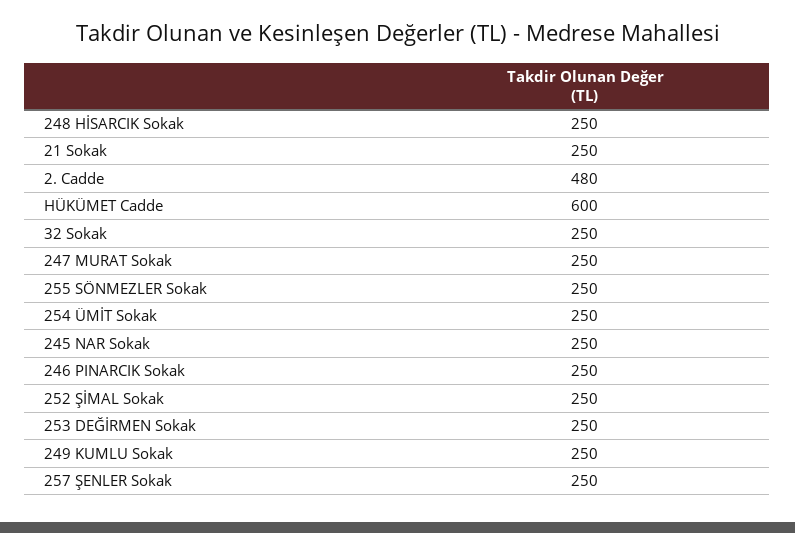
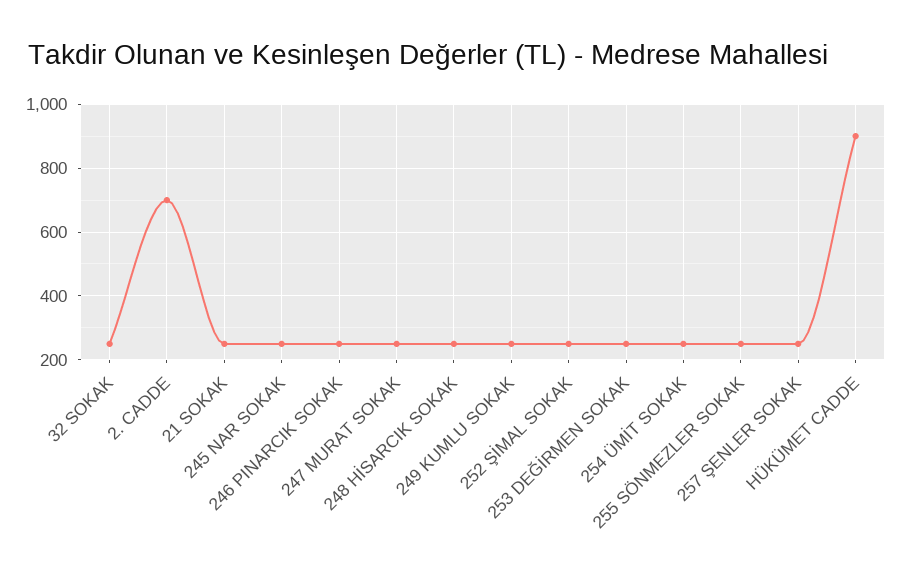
  {
    "248 HİSARCIK Sokak": 250,
    "21 Sokak": 250,
-   "2. Cadde": 480,
+   "2. Cadde": 700,
-   "HÜKÜMET Cadde": 600,
+   "HÜKÜMET Cadde": 900,
    "32 Sokak": 250,
    "247 MURAT Sokak": 250,
    "255 SÖNMEZLER Sokak": 250,
    "254 ÜMİT Sokak": 250,
    "245 NAR Sokak": 250,
    "246 PINARCIK Sokak": 250,
    "252 ŞİMAL Sokak": 250,
    "253 DEĞİRMEN Sokak": 250,
    "249 KUMLU Sokak": 250,
    "257 ŞENLER Sokak": 250
  }

